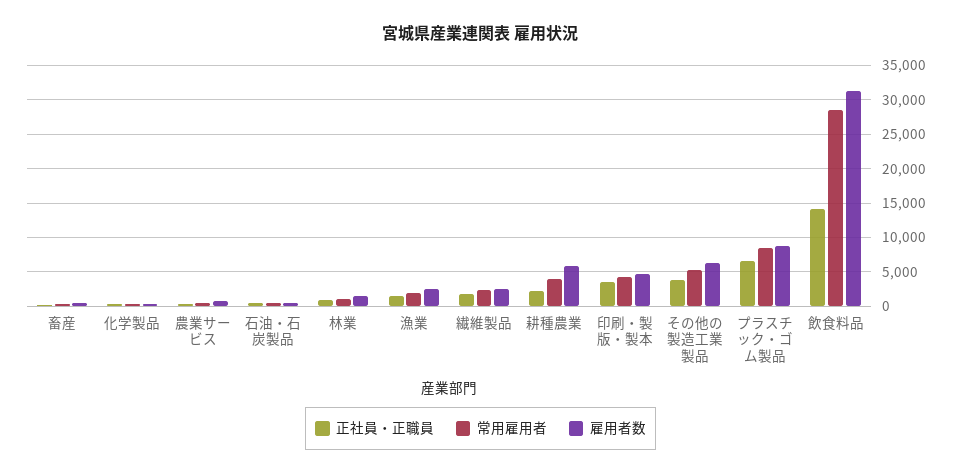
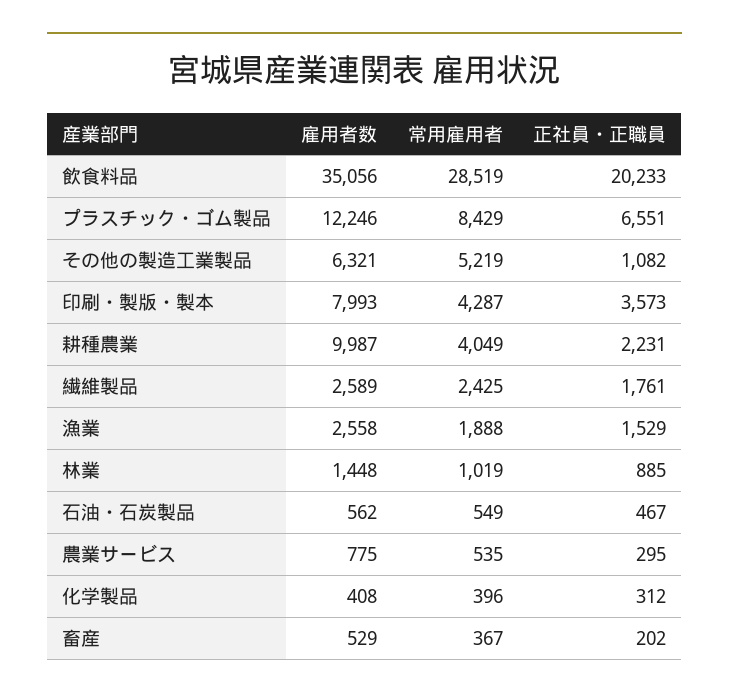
  {
    "正社員・正職員": {
      "畜産": 202,
      "化学製品": 312,
      "農業サービス": 295,
      "石油・石炭製品": 467,
      "林業": 885,
      "漁業": 1529,
      "繊維製品": 1761,
      "耕種農業": 2231,
      "印刷・製版・製本": 3573,
-     "その他の製造工業製品": 4000,
+     "その他の製造工業製品": 1082,
      "プラスチック・ゴム製品": 6551,
-     "飲食料品": 14000
+     "飲食料品": 20233
    },
    "常用雇用者": {
      "畜産": 367,
      "化学製品": 396,
      "農業サービス": 535,
      "石油・石炭製品": 549,
      "林業": 1019,
      "漁業": 1888,
      "繊維製品": 2425,
      "耕種農業": 4049,
      "印刷・製版・製本": 4287,
      "その他の製造工業製品": 5219,
      "プラスチック・ゴム製品": 8429,
      "飲食料品": 28519
    },
    "雇用者数": {
      "畜産": 529,
      "化学製品": 408,
      "農業サービス": 775,
      "石油・石炭製品": 562,
      "林業": 1448,
      "漁業": 2558,
      "繊維製品": 2589,
-     "耕種農業": 6000,
+     "耕種農業": 9987,
-     "印刷・製版・製本": 5000,
+     "印刷・製版・製本": 7993,
      "その他の製造工業製品": 6321,
-     "プラスチック・ゴム製品": 9000,
+     "プラスチック・ゴム製品": 12246,
-     "飲食料品": 31000
+     "飲食料品": 35056
    }
  }

